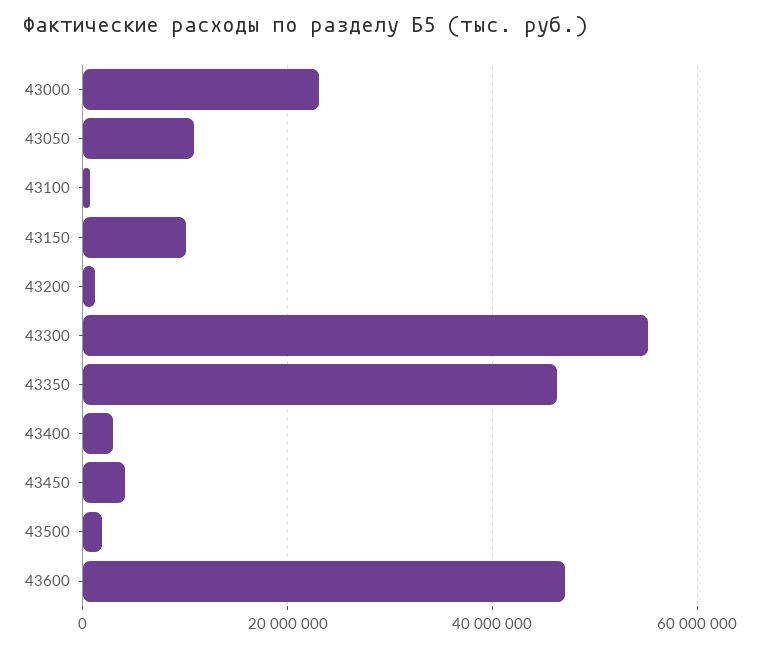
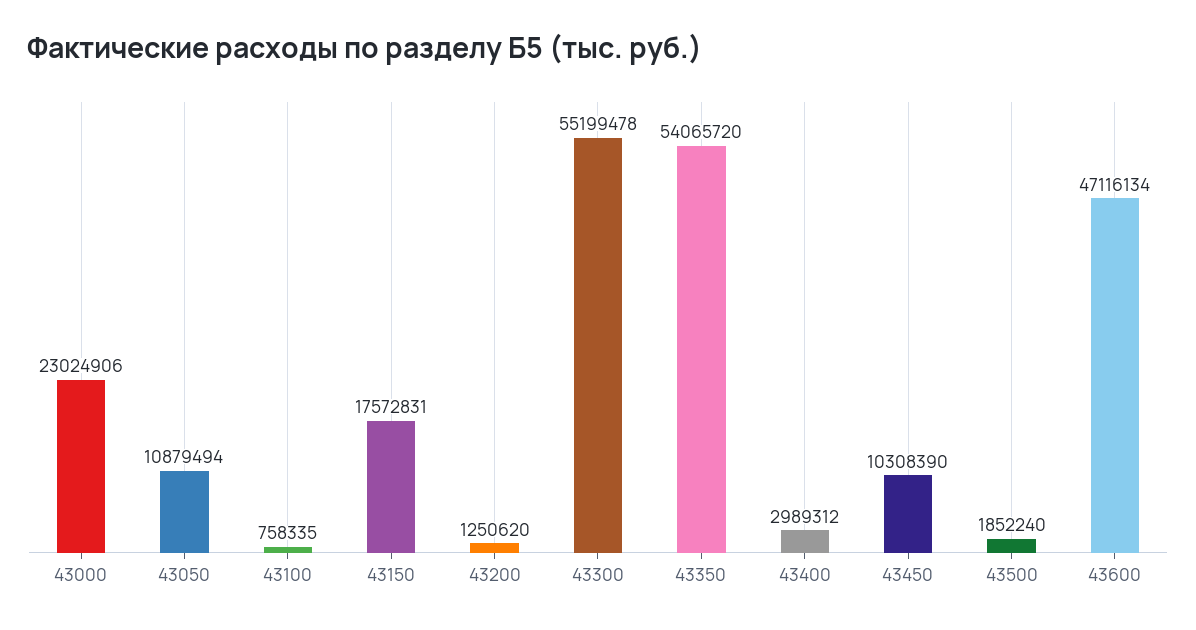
  {
    "43000": 23024906,
    "43050": 10879494,
    "43100": 758335,
-   "43150": 10000000,
+   "43150": 17572831,
    "43200": 1250620,
    "43300": 55199478,
-   "43350": 46000000,
+   "43350": 54065720,
    "43400": 2989312,
-   "43450": 4000000,
+   "43450": 10308390,
    "43500": 1852240,
    "43600": 47116134
  }

